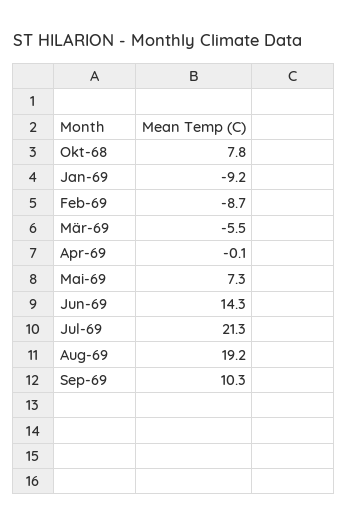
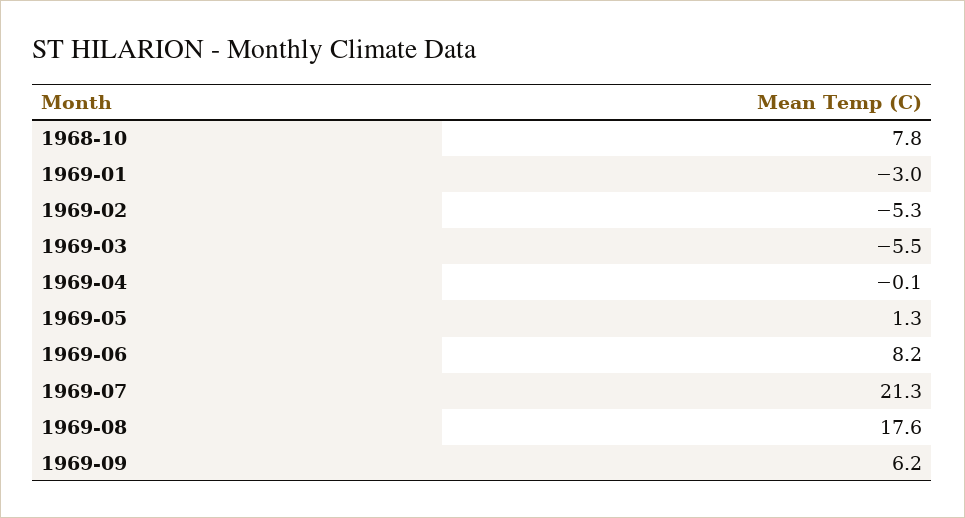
  {
    "Okt-68": 7.8,
-   "Jan-69": -9.2,
+   "Jan-69": -3,
-   "Feb-69": -8.7,
+   "Feb-69": -5.3,
    "Mär-69": -5.5,
    "Apr-69": -0.1,
-   "Mai-69": 7.3,
+   "Mai-69": 1.3,
-   "Jun-69": 14.3,
+   "Jun-69": 8.2,
    "Jul-69": 21.3,
-   "Aug-69": 19.2,
+   "Aug-69": 17.6,
-   "Sep-69": 10.3
+   "Sep-69": 6.2
  }

